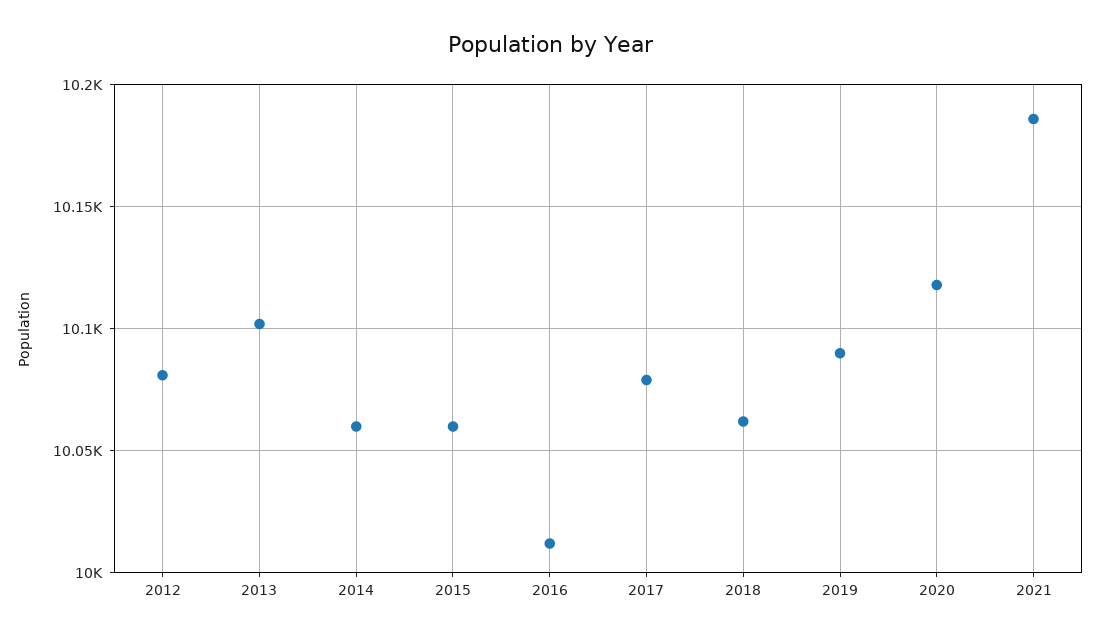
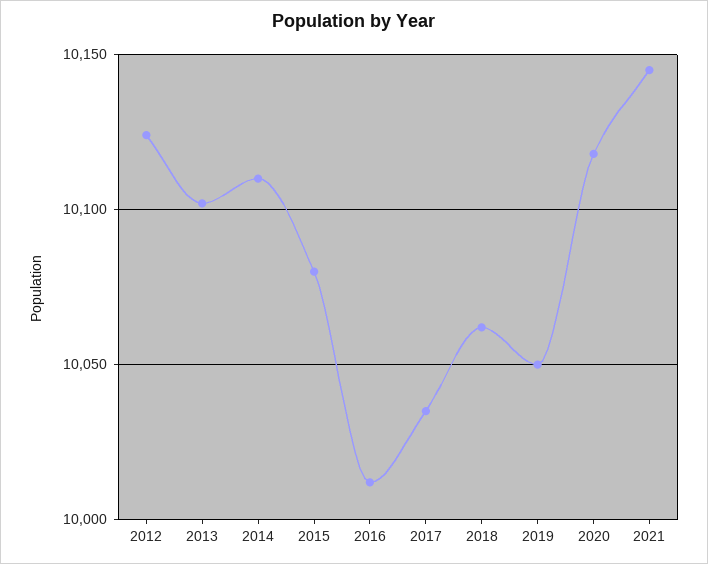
  {
-   "2012": 10080,
+   "2012": 10125,
    "2013": 10100,
-   "2014": 10060,
+   "2014": 10110,
-   "2015": 10060,
+   "2015": 10080,
    "2016": 10010,
-   "2017": 10080,
+   "2017": 10035,
    "2018": 10060,
-   "2019": 10090,
+   "2019": 10050,
    "2020": 10120,
-   "2021": 10185
+   "2021": 10145
  }

